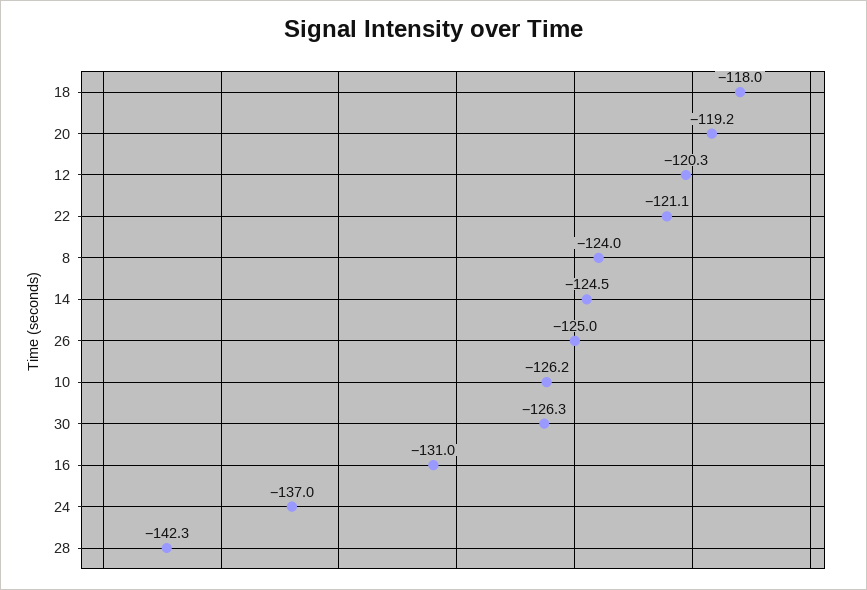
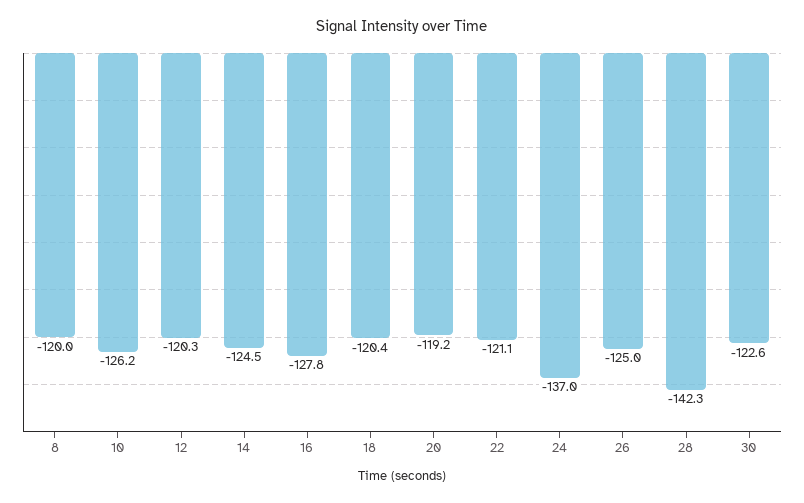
  {
-   "18": -118,
+   "18": -120.4,
    "20": -119.2,
    "12": -120.3,
    "22": -121.1,
-   "8": -124,
+   "8": -120,
    "14": -124.5,
    "26": -125,
    "10": -126.2,
-   "30": -126.3,
+   "30": -122.6,
-   "16": -131,
+   "16": -127.8,
    "24": -137,
    "28": -142.3
  }

